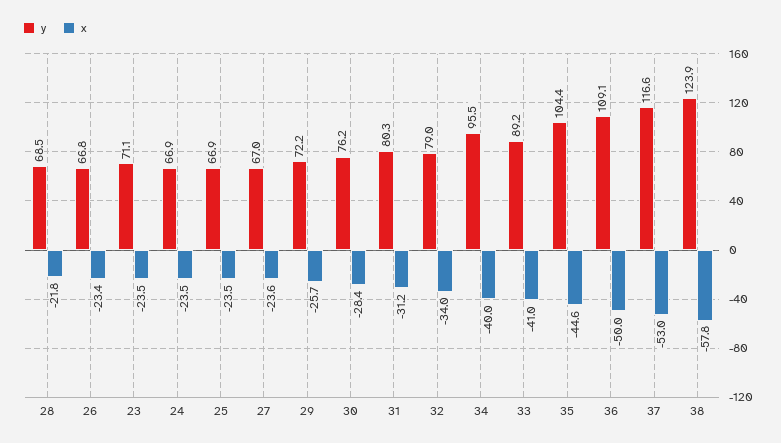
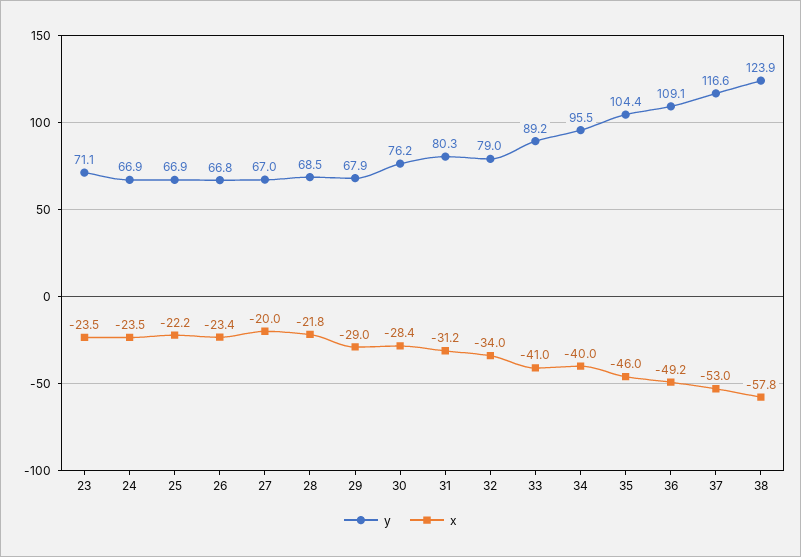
  {
    "y": {
      "28": 68.5,
      "26": 66.8,
      "23": 71.1,
      "24": 66.9,
      "25": 66.9,
      "27": 67,
-     "29": 72.2,
+     "29": 67.9,
      "30": 76.2,
      "31": 80.3,
      "32": 79,
      "34": 95.5,
      "33": 89.2,
      "35": 104.4,
      "36": 109.1,
      "37": 116.6,
      "38": 123.9
    },
    "x": {
      "28": -21.8,
      "26": -23.4,
      "23": -23.5,
      "24": -23.5,
-     "25": -23.5,
+     "25": -22.2,
-     "27": -23.6,
+     "27": -20,
-     "29": -25.7,
+     "29": -29,
      "30": -28.4,
      "31": -31.2,
      "32": -34,
      "34": -40,
      "33": -41,
-     "35": -44.6,
+     "35": -46,
-     "36": -50,
+     "36": -49.2,
      "37": -53,
      "38": -57.8
    }
  }

